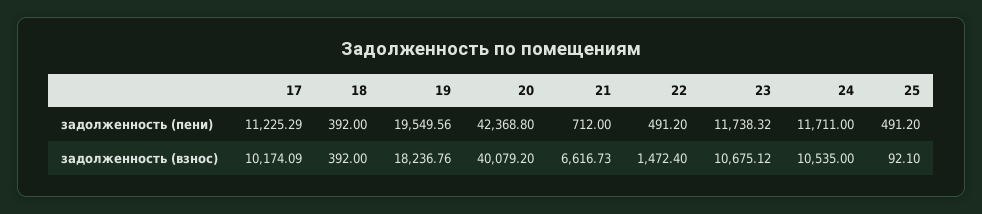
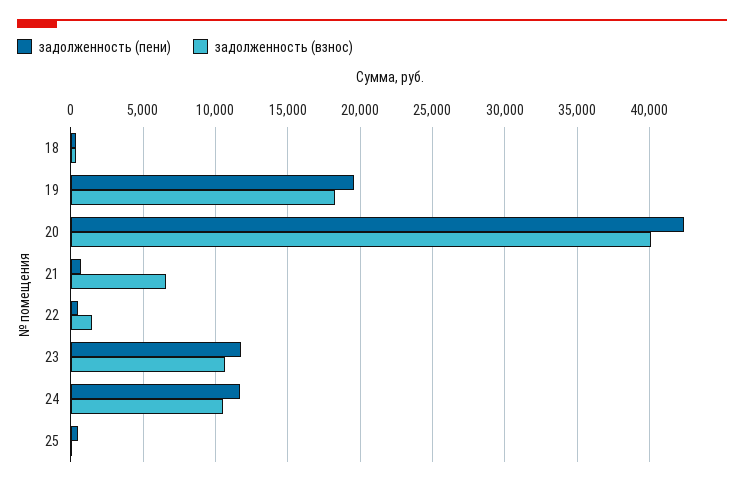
  {
    "задолженность (пени)": {
-     "17": 11225.29,
      "18": 392,
      "19": 19549.56,
      "20": 42368.8,
      "21": 712,
      "22": 491.2,
      "23": 11738.32,
      "24": 11711,
      "25": 491.2
    },
    "задолженность (взнос)": {
-     "17": 10174.09,
      "18": 392,
      "19": 18236.76,
      "20": 40079.2,
      "21": 6616.73,
      "22": 1472.4,
      "23": 10675.12,
      "24": 10535,
      "25": 92.1
    }
  }

